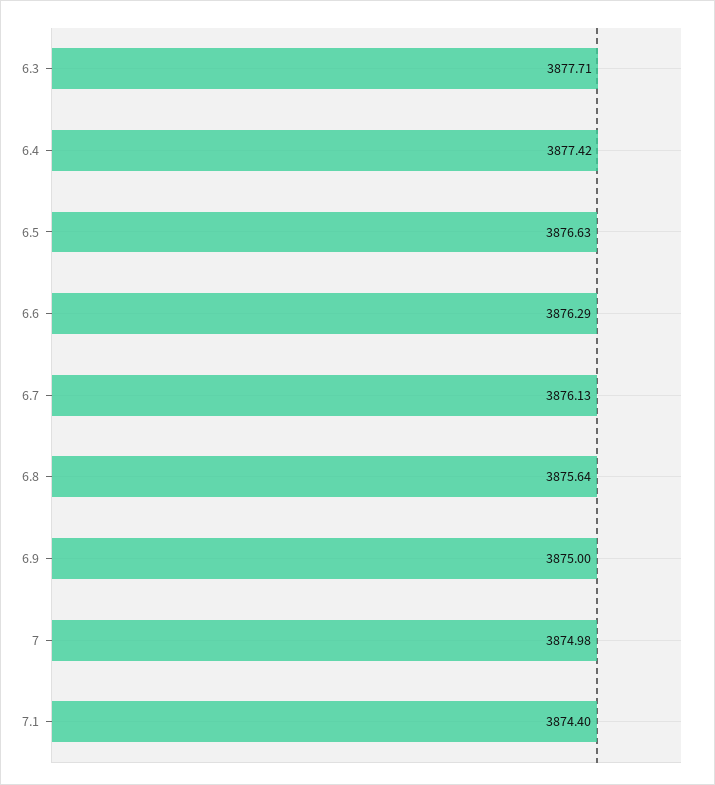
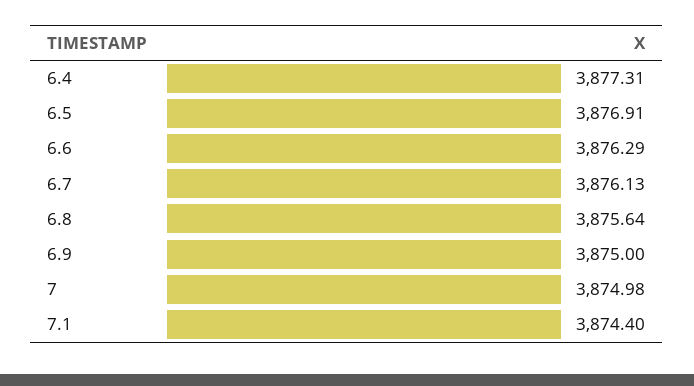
  {
-   "6.3": 3877.71,
-   "6.4": 3877.42,
+   "6.4": 3877.31,
-   "6.5": 3876.63,
+   "6.5": 3876.91,
    "6.6": 3876.29,
    "6.7": 3876.13,
    "6.8": 3875.64,
    "6.9": 3875,
    "7": 3874.98,
    "7.1": 3874.4
  }

